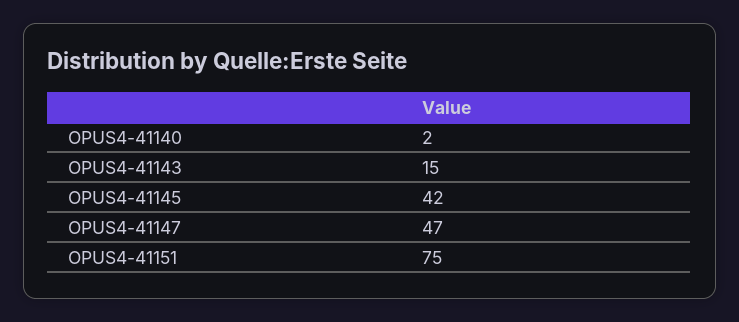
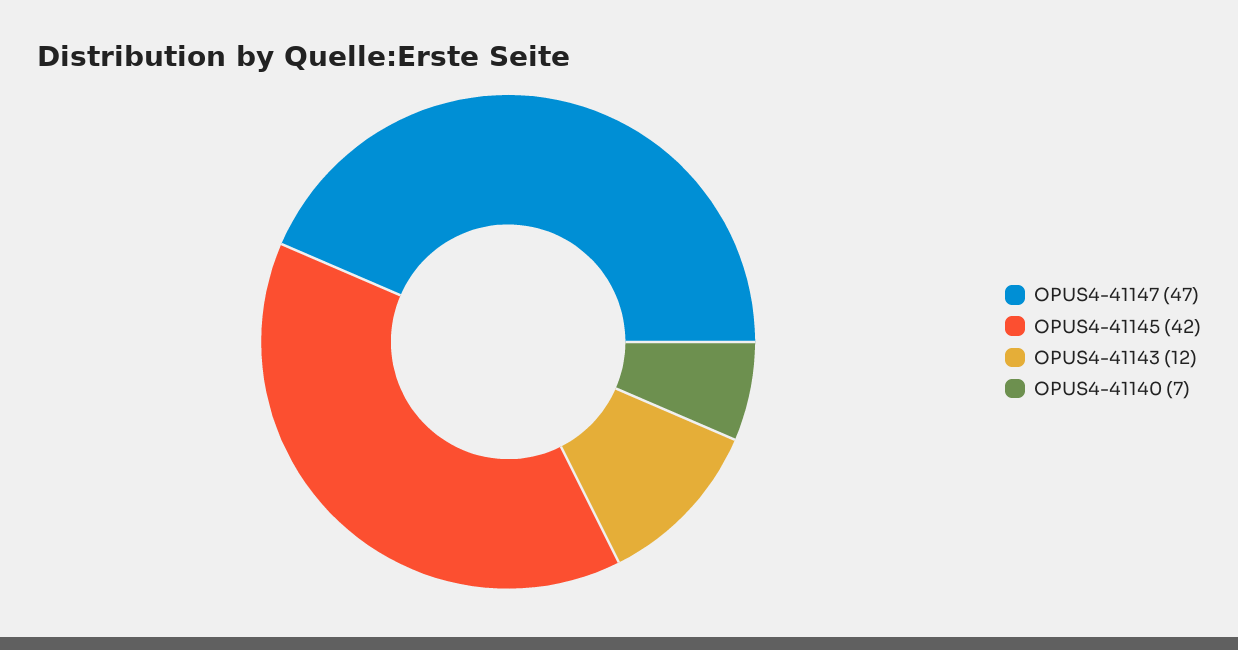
  {
-   "OPUS4-41140": 2,
+   "OPUS4-41140": 7,
-   "OPUS4-41143": 15,
+   "OPUS4-41143": 12,
    "OPUS4-41145": 42,
-   "OPUS4-41147": 47,
+   "OPUS4-41147": 47
-   "OPUS4-41151": 75
  }

